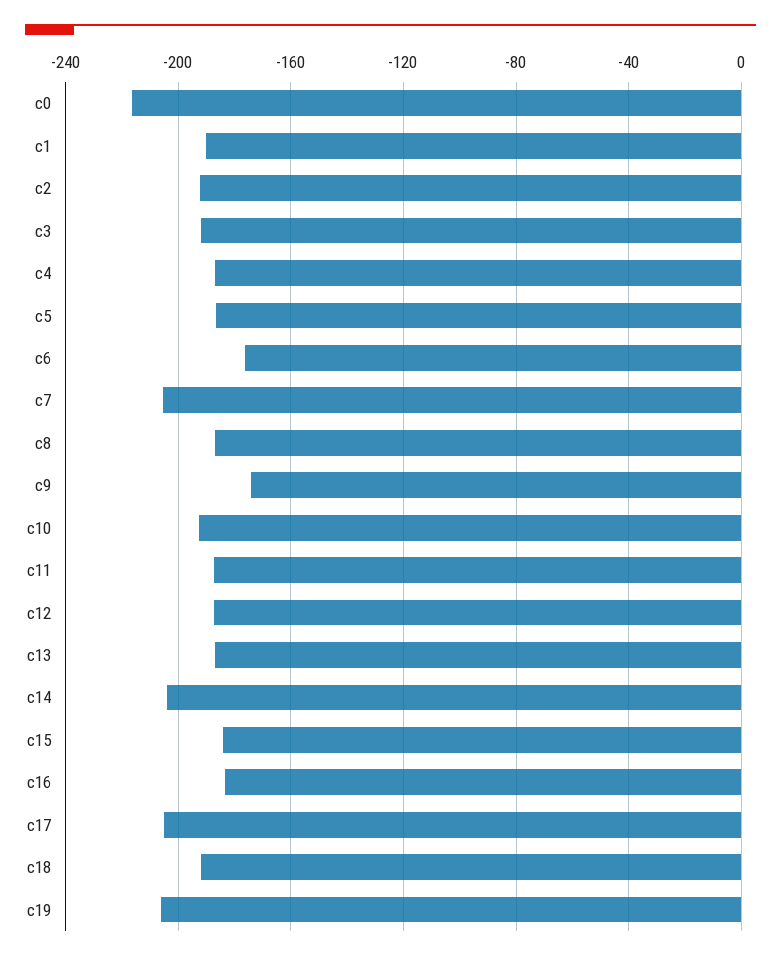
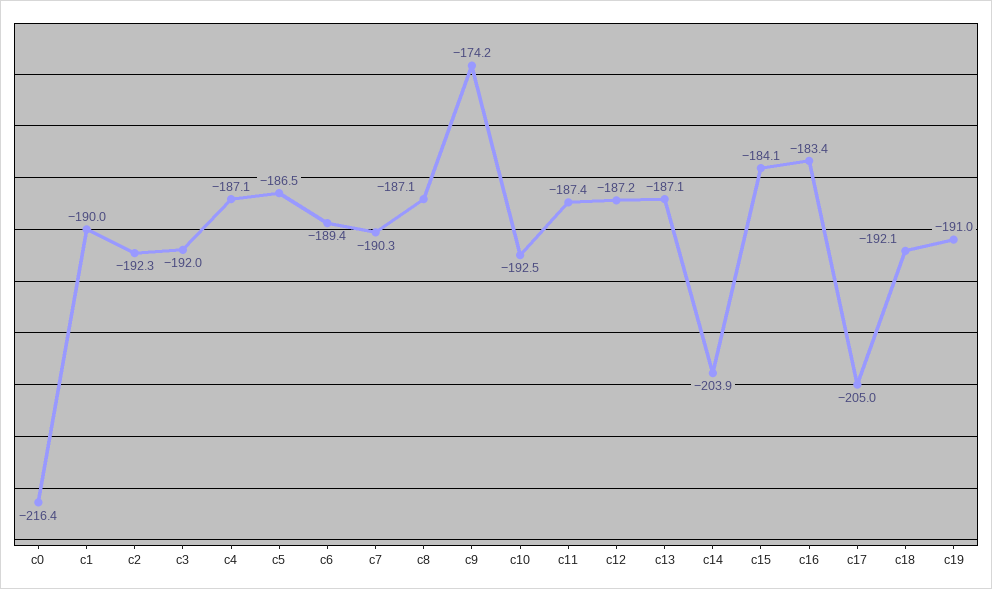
  {
    "c0": -216.4,
    "c1": -190,
    "c2": -192.3,
    "c3": -192,
    "c4": -187.1,
    "c5": -186.5,
-   "c6": -175,
+   "c6": -189.4,
-   "c7": -205,
+   "c7": -190.3,
    "c8": -187.1,
    "c9": -174.2,
    "c10": -192.5,
    "c11": -187.4,
    "c12": -187.2,
    "c13": -187.1,
    "c14": -203.9,
    "c15": -184.1,
    "c16": -183.4,
    "c17": -205,
    "c18": -192.1,
-   "c19": -205
+   "c19": -191
  }

